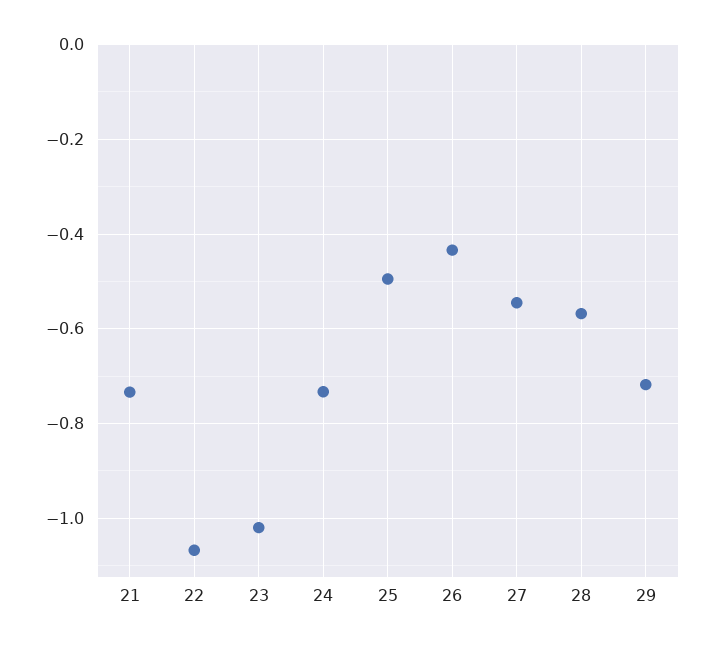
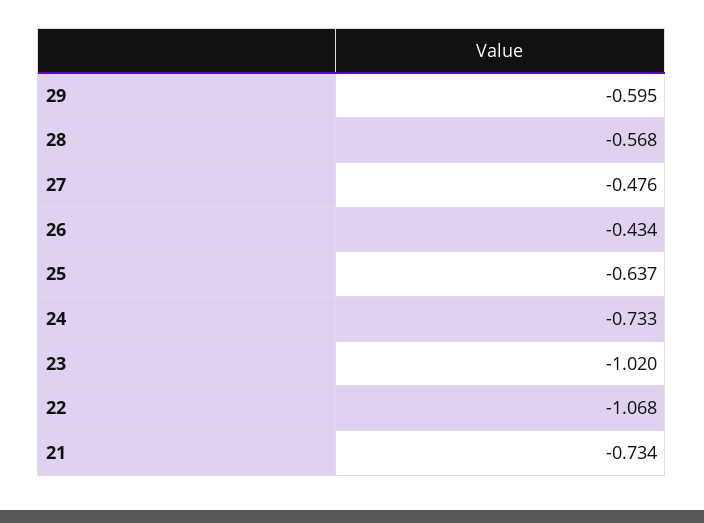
  {
    "21": -0.734,
    "22": -1.068,
    "23": -1.02,
    "24": -0.733,
-   "25": -0.5,
+   "25": -0.637,
    "26": -0.434,
-   "27": -0.54,
+   "27": -0.476,
    "28": -0.568,
-   "29": -0.72
+   "29": -0.595
  }

